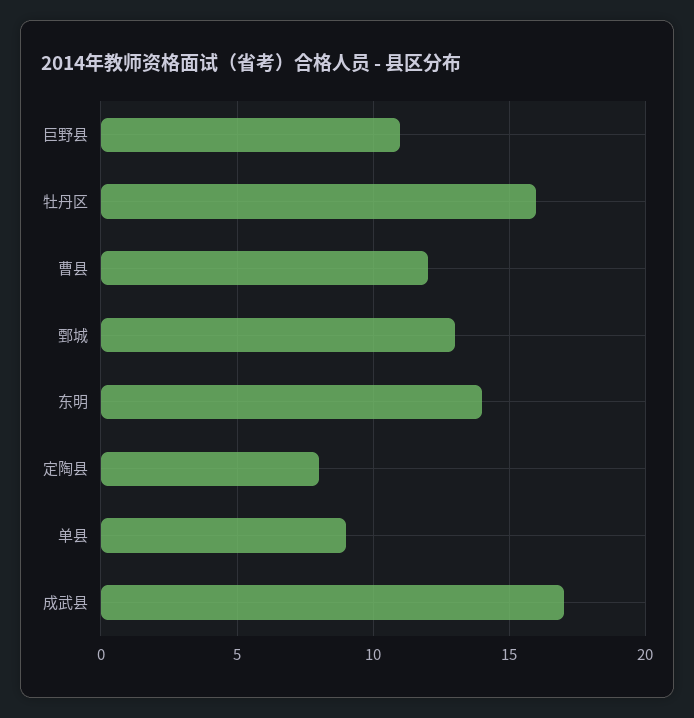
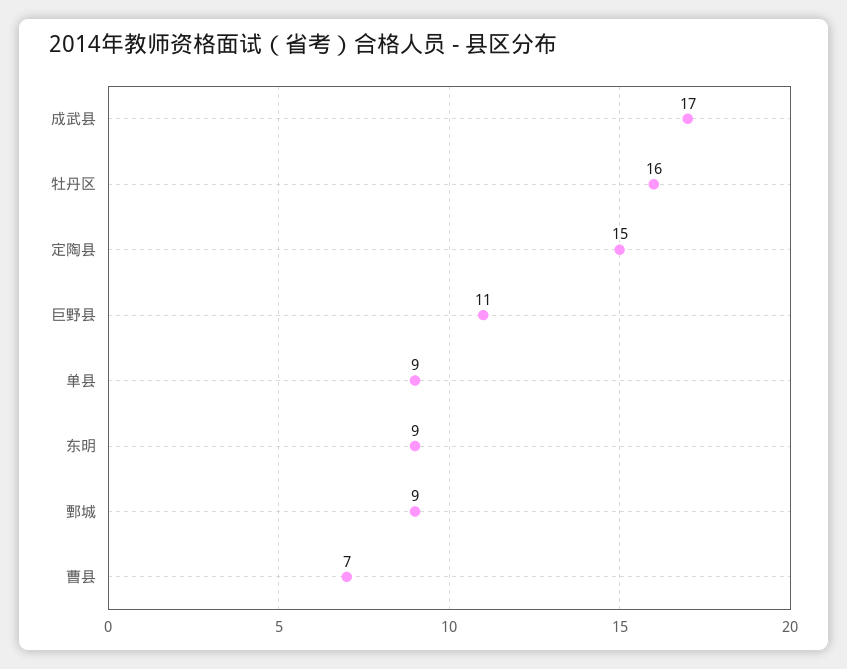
  {
    "巨野县": 11,
    "牡丹区": 16,
-   "曹县": 12,
+   "曹县": 7,
-   "鄄城": 13,
+   "鄄城": 9,
-   "东明": 14,
+   "东明": 9,
-   "定陶县": 8,
+   "定陶县": 15,
    "单县": 9,
    "成武县": 17
  }

